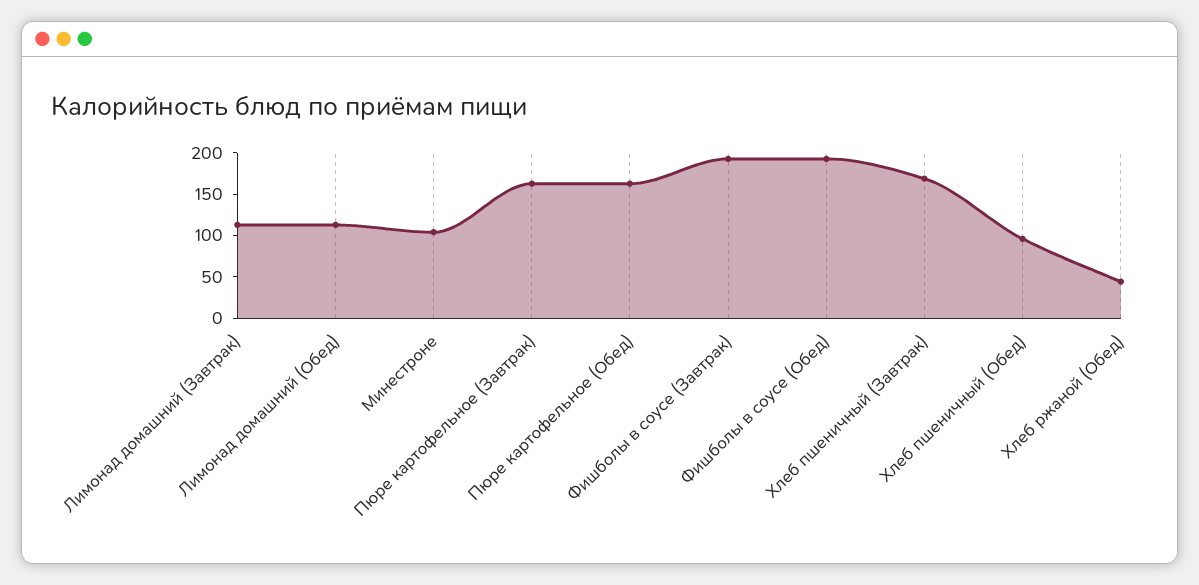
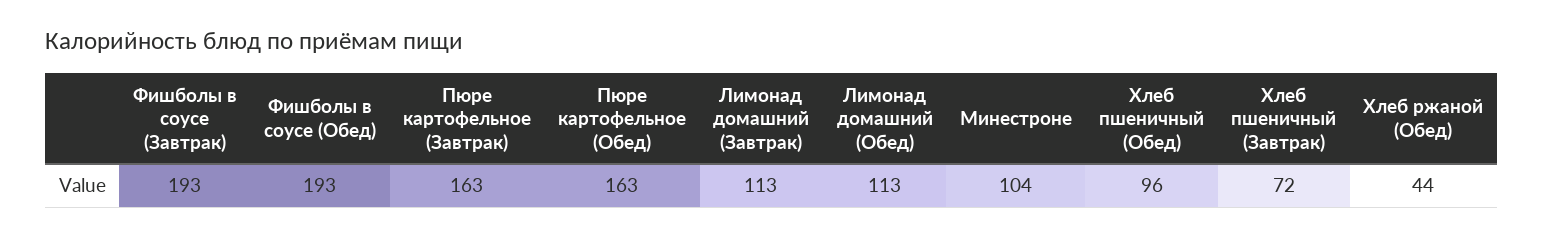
  {
    "Лимонад домашний (Завтрак)": 113,
    "Лимонад домашний (Обед)": 113,
    "Минестроне": 104,
    "Пюре картофельное (Завтрак)": 163,
    "Пюре картофельное (Обед)": 163,
    "Фишболы в соусе (Завтрак)": 193,
    "Фишболы в соусе (Обед)": 193,
-   "Хлеб пшеничный (Завтрак)": 170,
+   "Хлеб пшеничный (Завтрак)": 72,
    "Хлеб пшеничный (Обед)": 96,
    "Хлеб ржаной (Обед)": 44
  }

